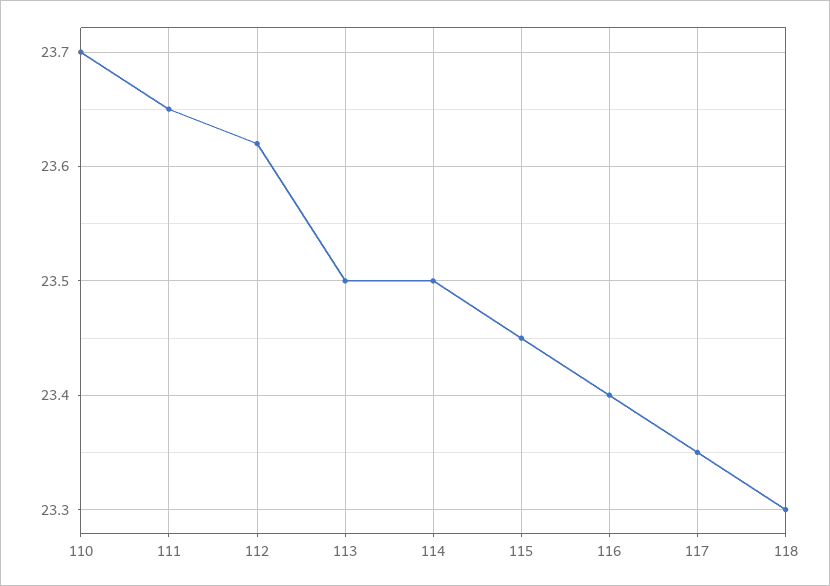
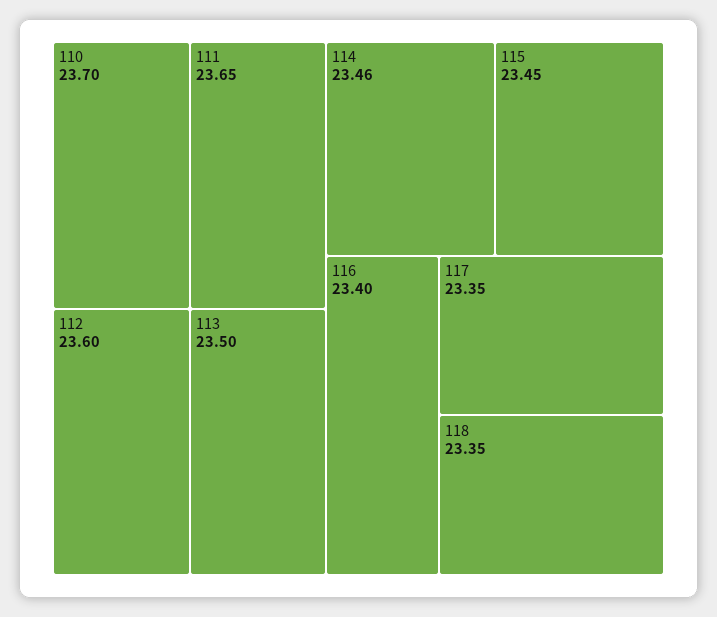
  {
    "110": 23.7,
    "111": 23.65,
-   "112": 23.62,
+   "112": 23.6,
    "113": 23.5,
-   "114": 23.5,
+   "114": 23.46,
    "115": 23.45,
    "116": 23.4,
    "117": 23.35,
-   "118": 23.3
+   "118": 23.35
  }

